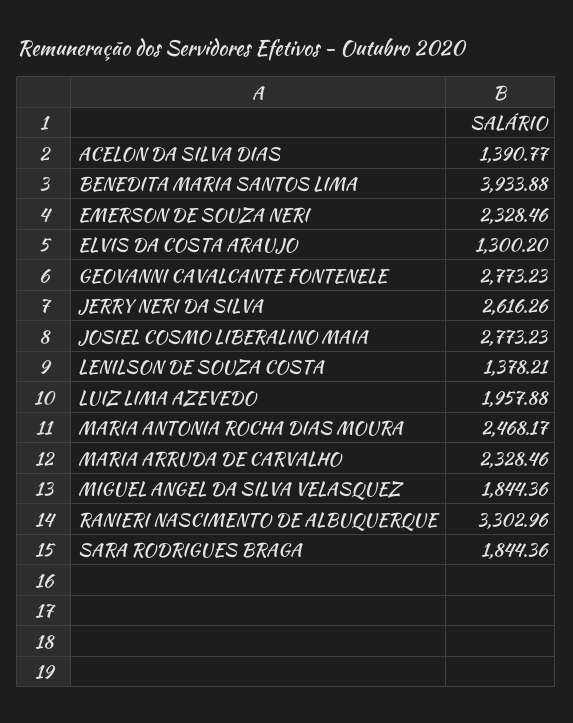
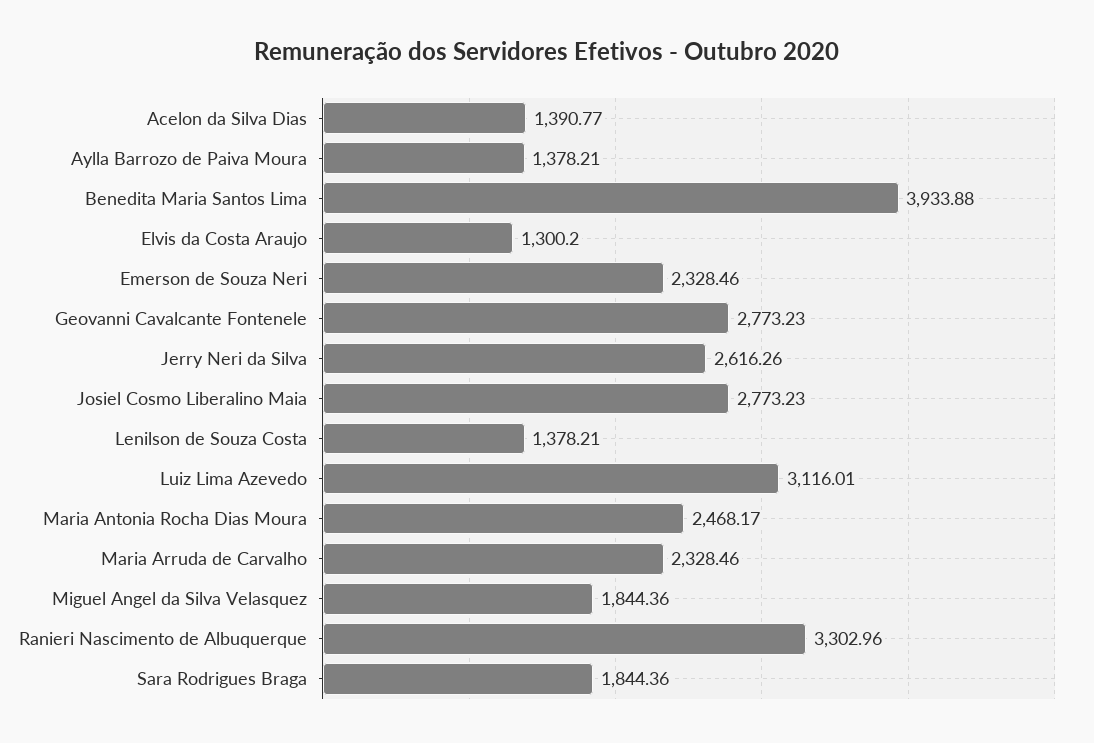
  {
    "ACELON DA SILVA DIAS": 1390.77,
    "BENEDITA MARIA SANTOS LIMA": 3933.88,
    "EMERSON DE SOUZA NERI": 2328.46,
    "ELVIS DA COSTA ARAUJO": 1300.2,
    "GEOVANNI CAVALCANTE FONTENELE": 2773.23,
    "JERRY NERI DA SILVA": 2616.26,
    "JOSIEL COSMO LIBERALINO MAIA": 2773.23,
    "LENILSON DE SOUZA COSTA": 1378.21,
-   "LUIZ LIMA AZEVEDO": 1957.88,
+   "LUIZ LIMA AZEVEDO": 3116.01,
    "MARIA ANTONIA ROCHA DIAS MOURA": 2468.17,
    "MARIA ARRUDA DE CARVALHO": 2328.46,
    "MIGUEL ANGEL DA SILVA VELASQUEZ": 1844.36,
    "RANIERI NASCIMENTO DE ALBUQUERQUE": 3302.96,
-   "SARA RODRIGUES BRAGA": 1844.36
+   "SARA RODRIGUES BRAGA": 1844.36,
+   "Aylla Barrozo de Paiva Moura": 1378.21
  }

